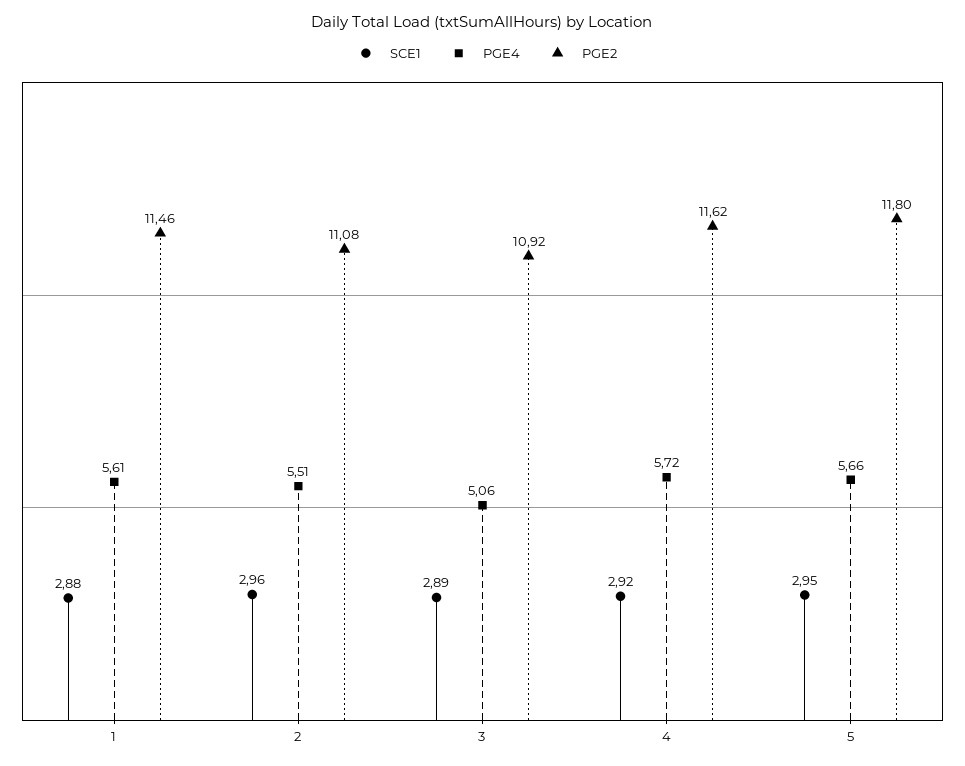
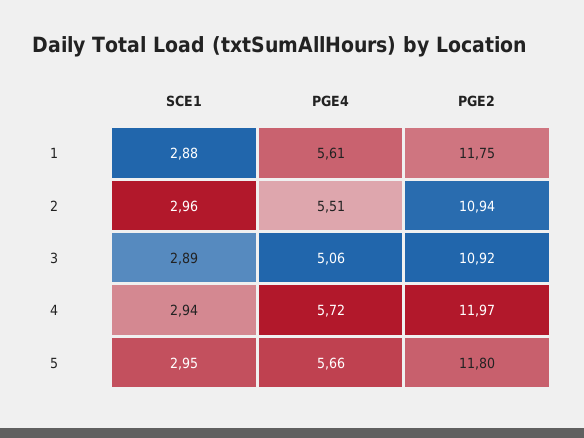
  {
    "SCE1": {
      "1": 2.88,
      "2": 2.96,
      "3": 2.89,
-     "4": 2.92,
+     "4": 2.94,
      "5": 2.95
    },
    "PGE4": {
      "1": 5.61,
      "2": 5.51,
      "3": 5.06,
      "4": 5.72,
      "5": 5.66
    },
    "PGE2": {
-     "1": 11.46,
+     "1": 11.75,
-     "2": 11.08,
+     "2": 10.94,
      "3": 10.92,
-     "4": 11.62,
+     "4": 11.97,
      "5": 11.8
    }
  }

